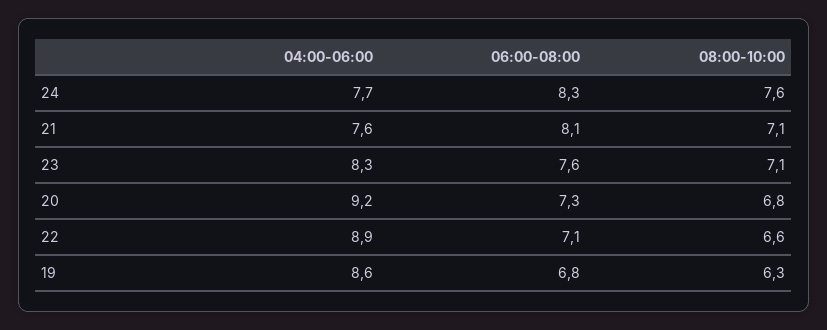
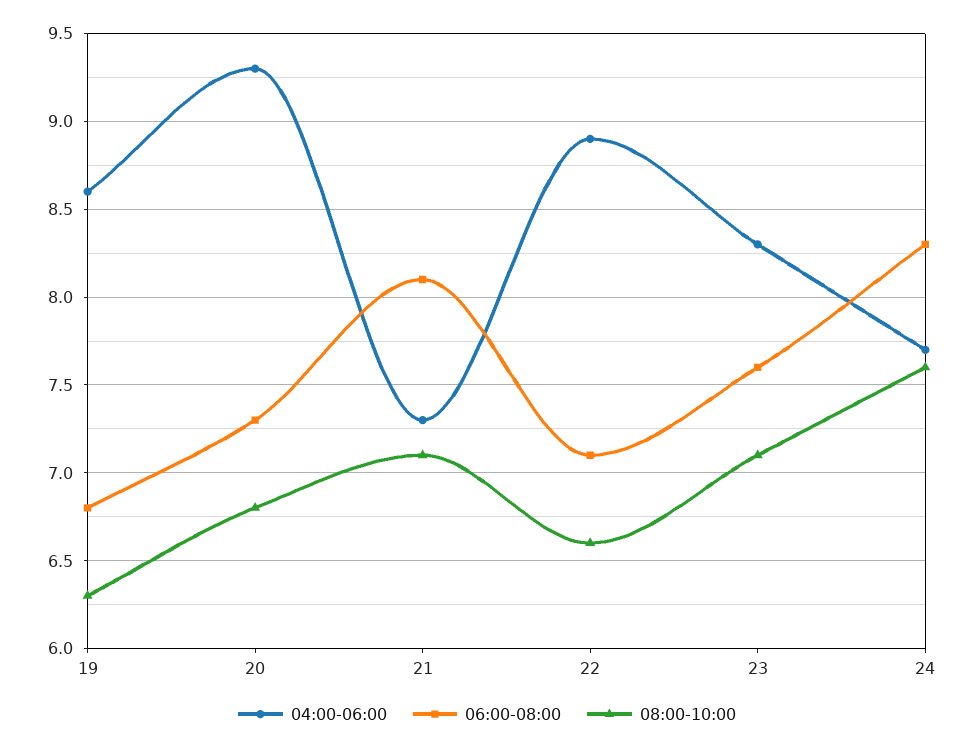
  {
    "04:00-06:00": {
      "24": 7.7,
-     "21": 7.6,
+     "21": 7.3,
      "23": 8.3,
-     "20": 9.2,
+     "20": 9.3,
      "22": 8.9,
      "19": 8.6
    },
    "06:00-08:00": {
      "24": 8.3,
      "21": 8.1,
      "23": 7.6,
      "20": 7.3,
      "22": 7.1,
      "19": 6.8
    },
    "08:00-10:00": {
      "24": 7.6,
      "21": 7.1,
      "23": 7.1,
      "20": 6.8,
      "22": 6.6,
      "19": 6.3
    }
  }

